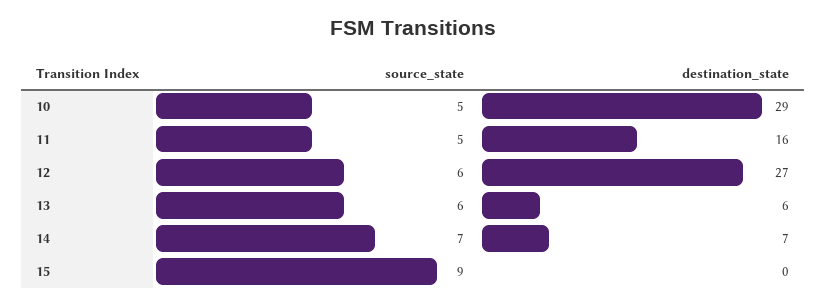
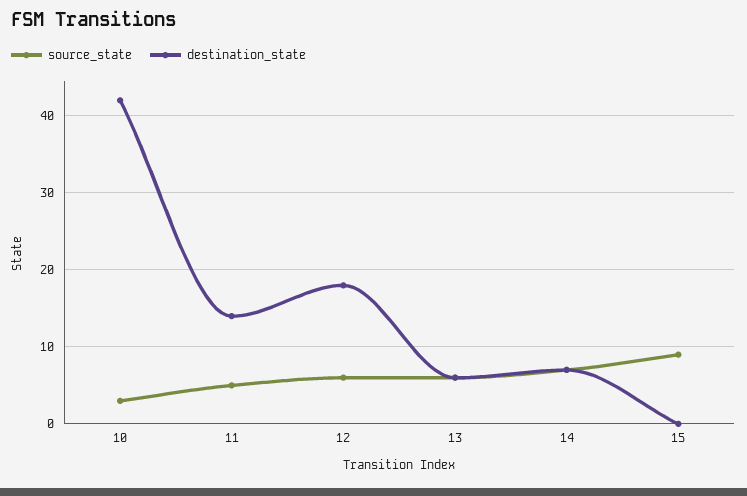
  {
    "source_state": {
-     "10": 5,
+     "10": 3,
      "11": 5,
      "12": 6,
      "13": 6,
      "14": 7,
      "15": 9
    },
    "destination_state": {
-     "10": 29,
+     "10": 42,
-     "11": 16,
+     "11": 14,
-     "12": 27,
+     "12": 18,
      "13": 6,
      "14": 7,
      "15": 0
    }
  }

